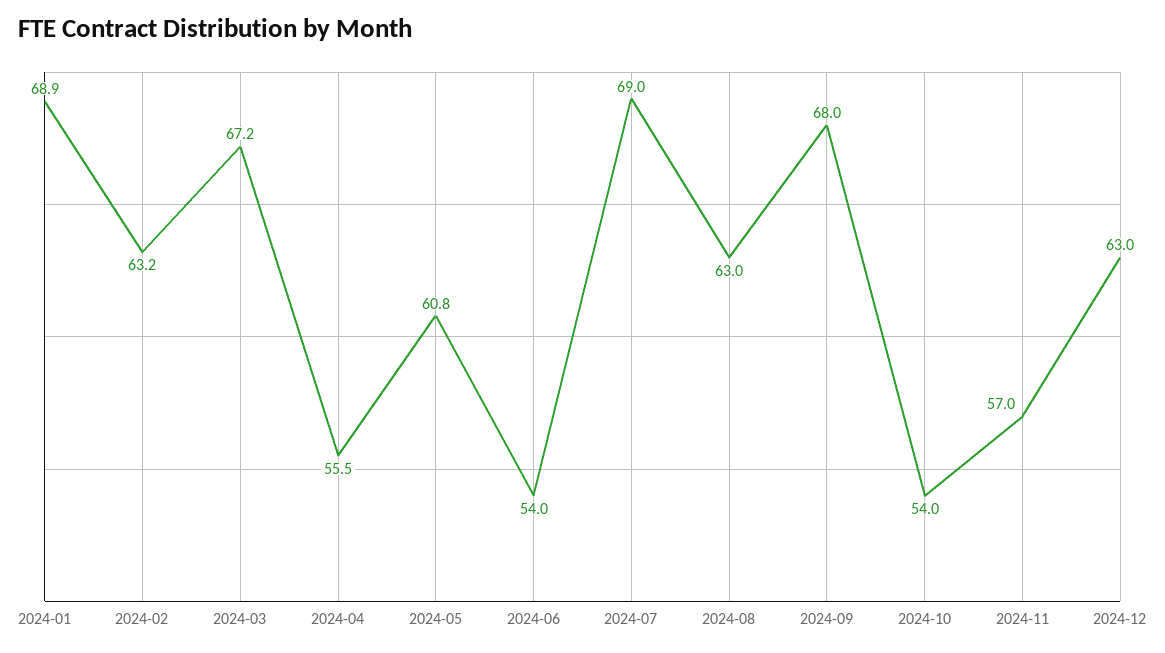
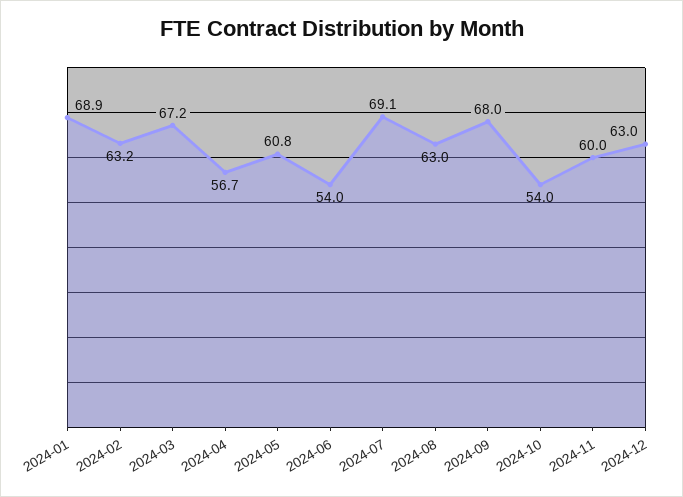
  {
    "2024-01": 68.9,
    "2024-02": 63.2,
    "2024-03": 67.2,
-   "2024-04": 55.5,
+   "2024-04": 56.7,
    "2024-05": 60.8,
    "2024-06": 54,
-   "2024-07": 69,
+   "2024-07": 69.1,
    "2024-08": 63,
    "2024-09": 68,
    "2024-10": 54,
-   "2024-11": 57,
+   "2024-11": 60,
    "2024-12": 63
  }

